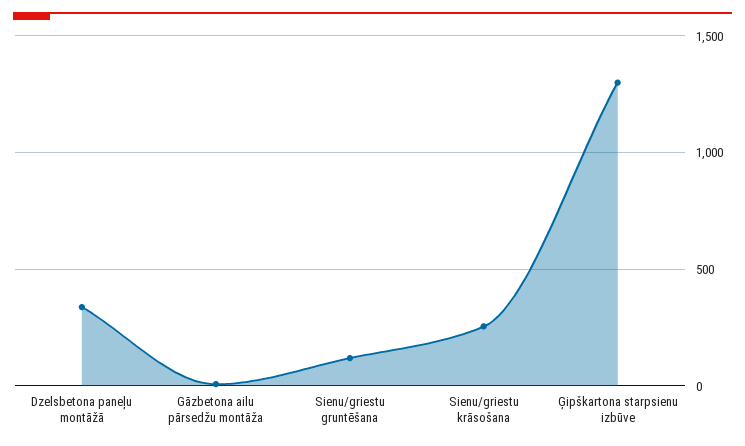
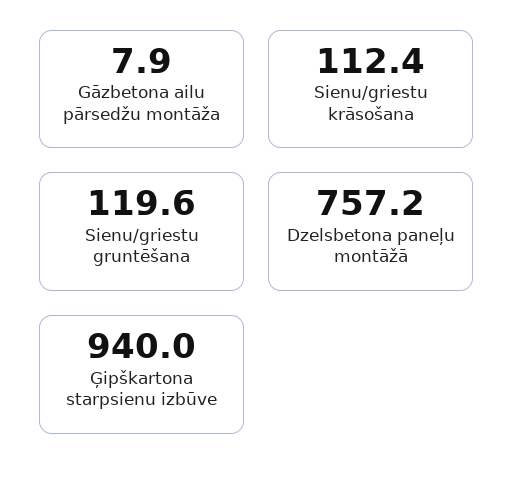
  {
-   "Dzelsbetona paneļu montāžā": 350,
+   "Dzelsbetona paneļu montāžā": 757.2,
    "Gāzbetona ailu pārsedžu montāža": 7.9,
    "Sienu/griestu gruntēšana": 119.6,
-   "Sienu/griestu krāsošana": 250,
+   "Sienu/griestu krāsošana": 112.4,
-   "Ģipškartona starpsienu izbūve": 1300
+   "Ģipškartona starpsienu izbūve": 940
  }

